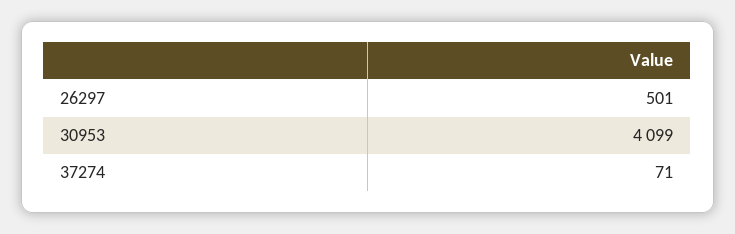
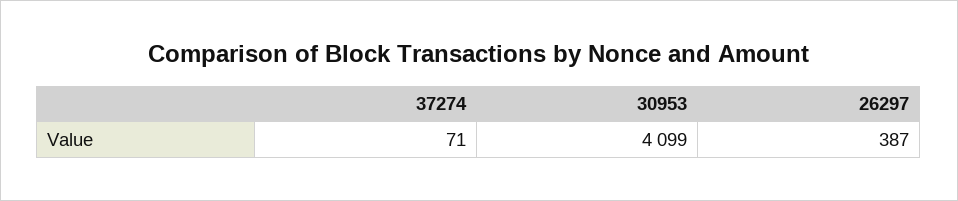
  {
-   "26297": 501,
+   "26297": 387,
    "30953": 4099,
    "37274": 71
  }

